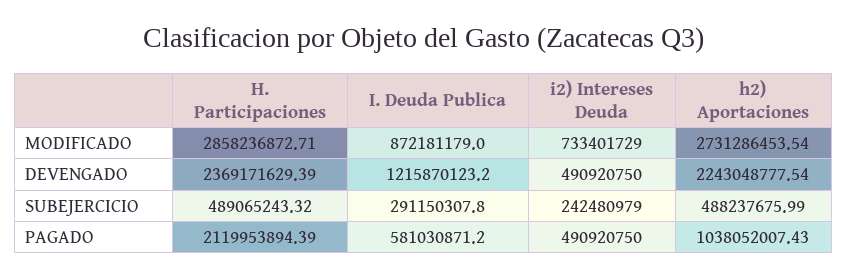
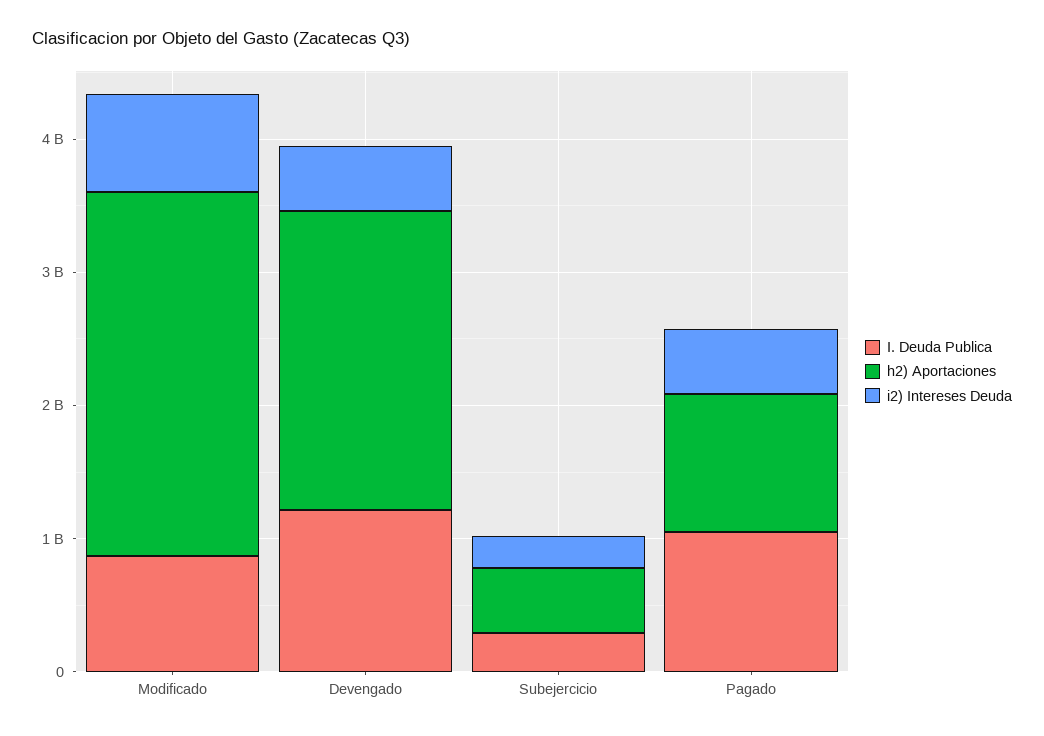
  {
-   "H. Participaciones": {
-     "MODIFICADO": 2858236872.71,
-     "DEVENGADO": 2369171629.39,
-     "SUBEJERCICIO": 489065243.32,
-     "PAGADO": 2119953894.39
-   },
    "I. Deuda Publica": {
      "MODIFICADO": 872181179,
      "DEVENGADO": 1215870123.2,
      "SUBEJERCICIO": 291150307.8,
-     "PAGADO": 581030871.2
+     "PAGADO": 1000000000
    },
    "i2) Intereses Deuda": {
      "MODIFICADO": 733401729,
      "DEVENGADO": 490920750,
      "SUBEJERCICIO": 242480979,
      "PAGADO": 490920750
    },
    "h2) Aportaciones": {
      "MODIFICADO": 2731286453.54,
      "DEVENGADO": 2243048777.54,
      "SUBEJERCICIO": 488237675.99,
      "PAGADO": 1038052007.43
    }
  }

